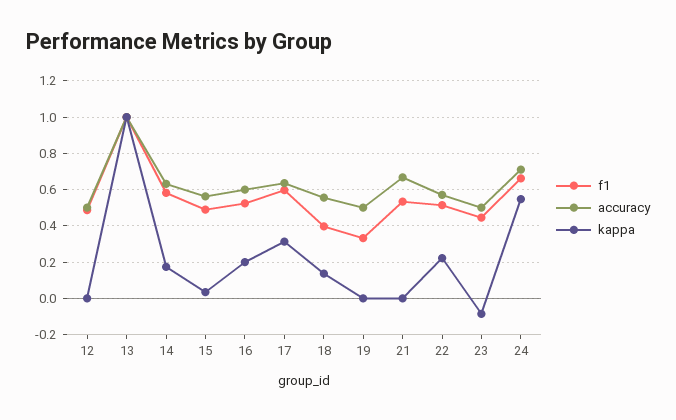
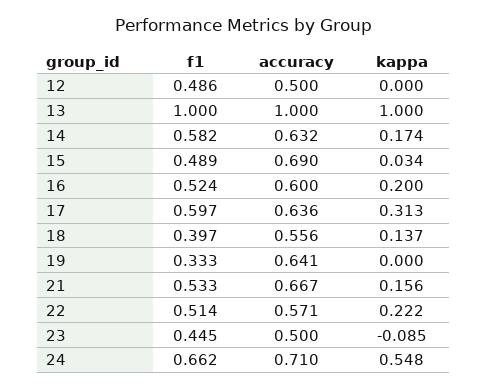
  {
    "f1": {
      "12": 0.486,
      "13": 1,
      "14": 0.582,
      "15": 0.489,
      "16": 0.524,
      "17": 0.597,
      "18": 0.397,
      "19": 0.333,
      "21": 0.533,
      "22": 0.514,
      "23": 0.445,
      "24": 0.662
    },
    "accuracy": {
      "12": 0.5,
      "13": 1,
      "14": 0.632,
-     "15": 0.55,
+     "15": 0.69,
      "16": 0.6,
      "17": 0.636,
      "18": 0.556,
-     "19": 0.5,
+     "19": 0.641,
      "21": 0.667,
      "22": 0.571,
      "23": 0.5,
      "24": 0.71
    },
    "kappa": {
      "12": 0,
      "13": 1,
      "14": 0.174,
      "15": 0.034,
      "16": 0.2,
      "17": 0.313,
      "18": 0.137,
      "19": 0,
-     "21": 0,
+     "21": 0.156,
      "22": 0.222,
      "23": -0.085,
      "24": 0.548
    }
  }

